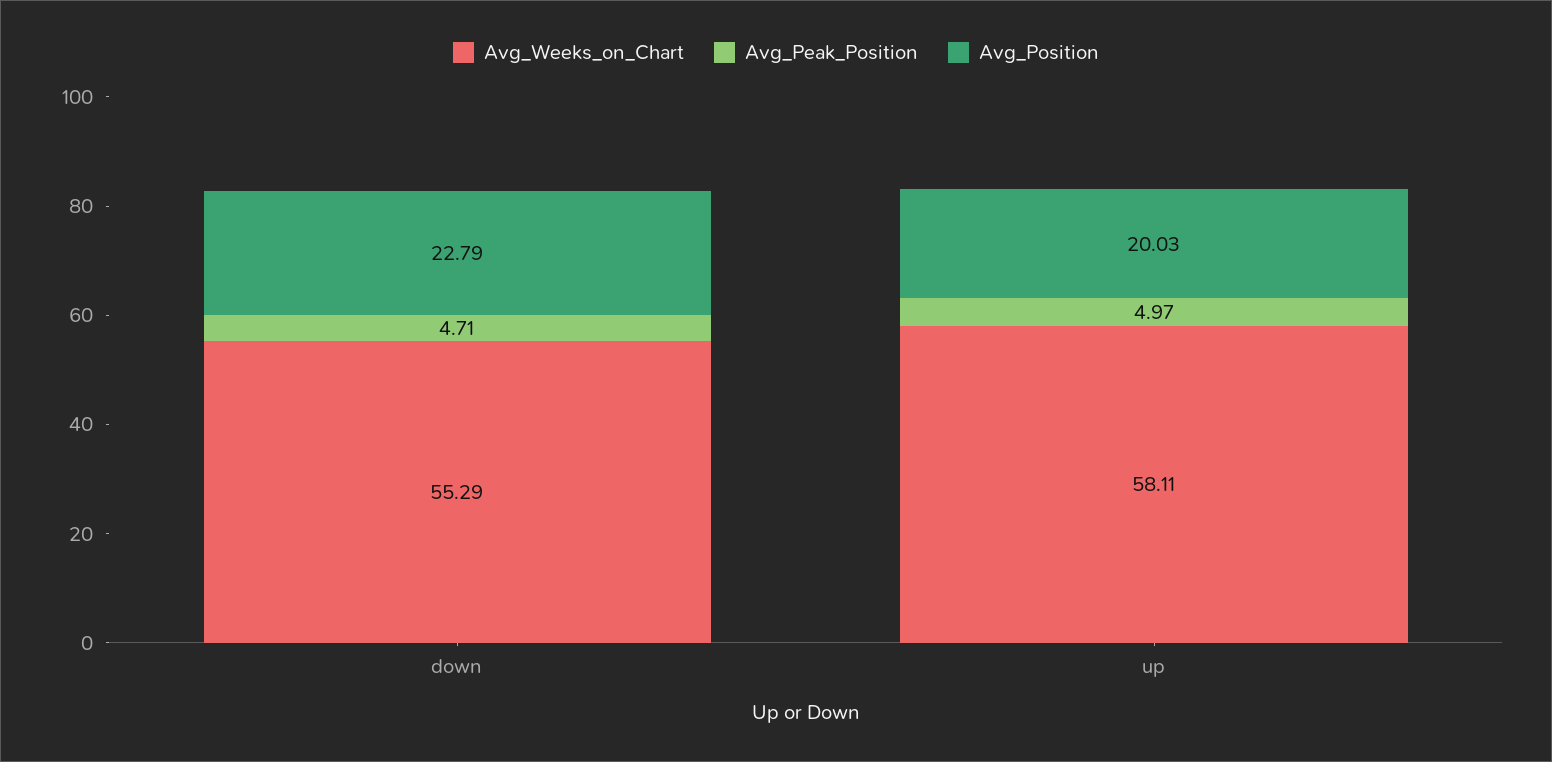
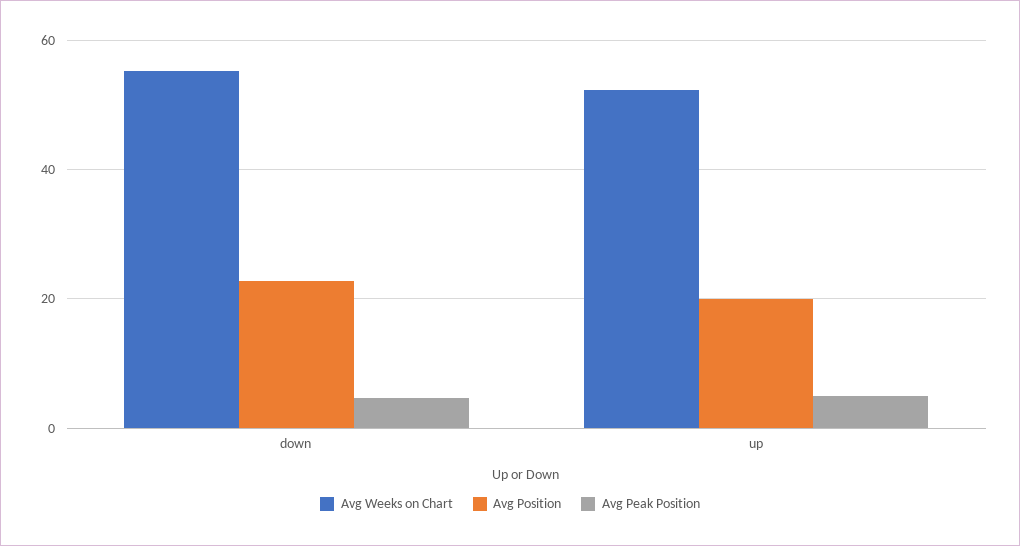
  {
    "Avg_Weeks_on_Chart": {
      "down": 55.29,
-     "up": 58.11
+     "up": 52
    },
    "Avg_Peak_Position": {
      "down": 4.71,
      "up": 4.97
    },
    "Avg_Position": {
      "down": 22.79,
      "up": 20.03
    }
  }

